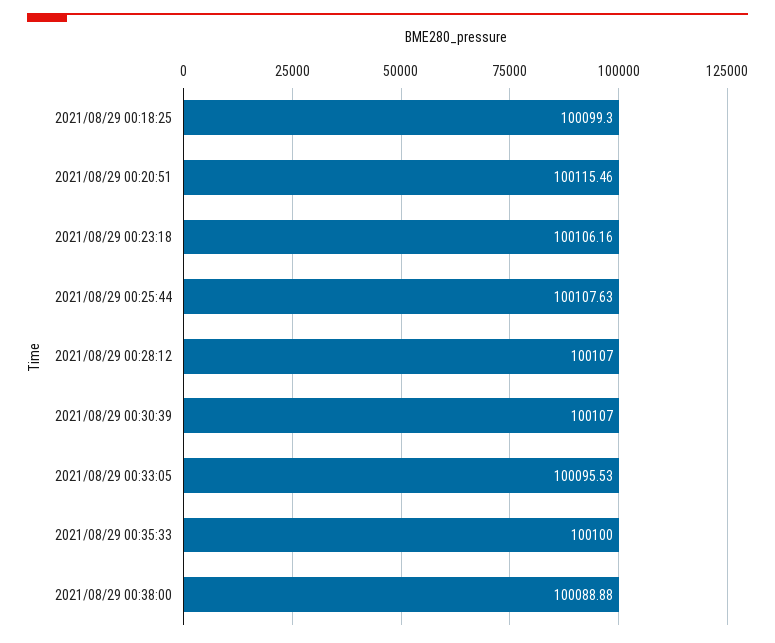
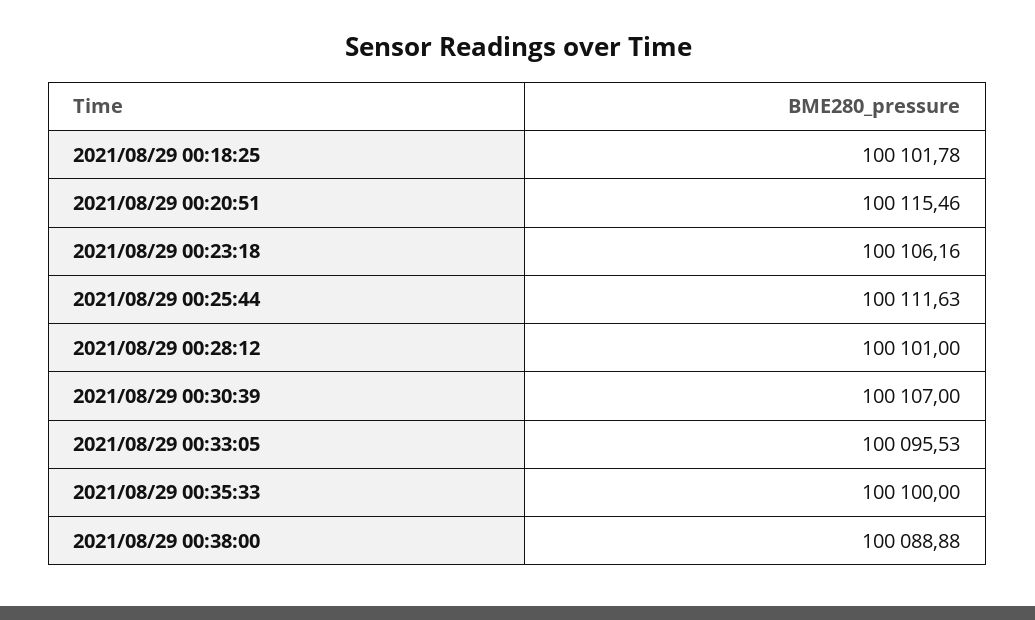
  {
-   "2021/08/29 00:18:25": 100099.3,
+   "2021/08/29 00:18:25": 100101.78,
    "2021/08/29 00:20:51": 100115.46,
    "2021/08/29 00:23:18": 100106.16,
-   "2021/08/29 00:25:44": 100107.63,
+   "2021/08/29 00:25:44": 100111.63,
-   "2021/08/29 00:28:12": 100107,
+   "2021/08/29 00:28:12": 100101,
    "2021/08/29 00:30:39": 100107,
    "2021/08/29 00:33:05": 100095.53,
    "2021/08/29 00:35:33": 100100,
    "2021/08/29 00:38:00": 100088.88
  }

